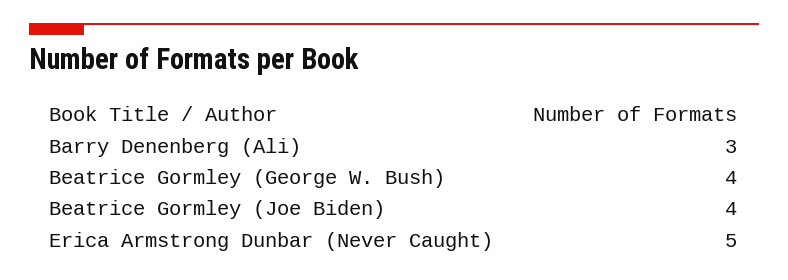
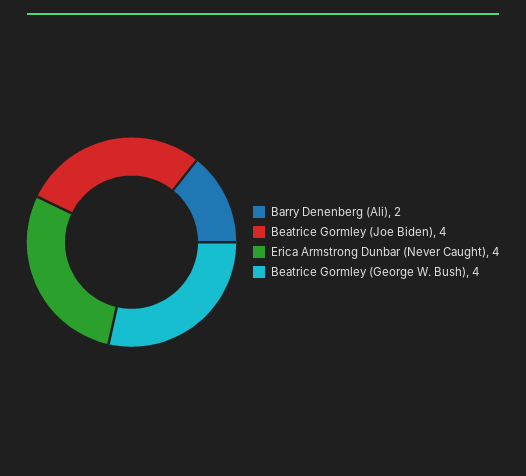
  {
-   "Barry Denenberg (Ali)": 3,
+   "Barry Denenberg (Ali)": 2,
    "Beatrice Gormley (George W. Bush)": 4,
    "Beatrice Gormley (Joe Biden)": 4,
-   "Erica Armstrong Dunbar (Never Caught)": 5
+   "Erica Armstrong Dunbar (Never Caught)": 4
  }

